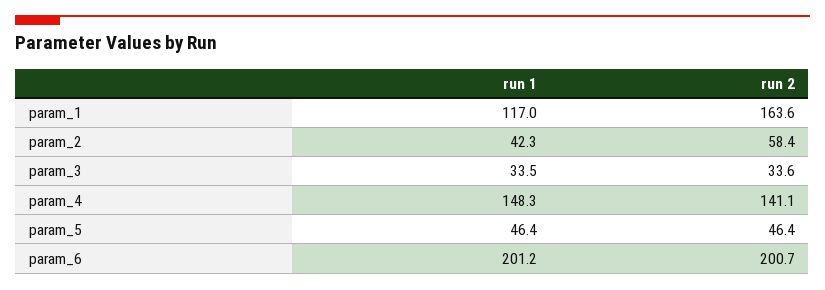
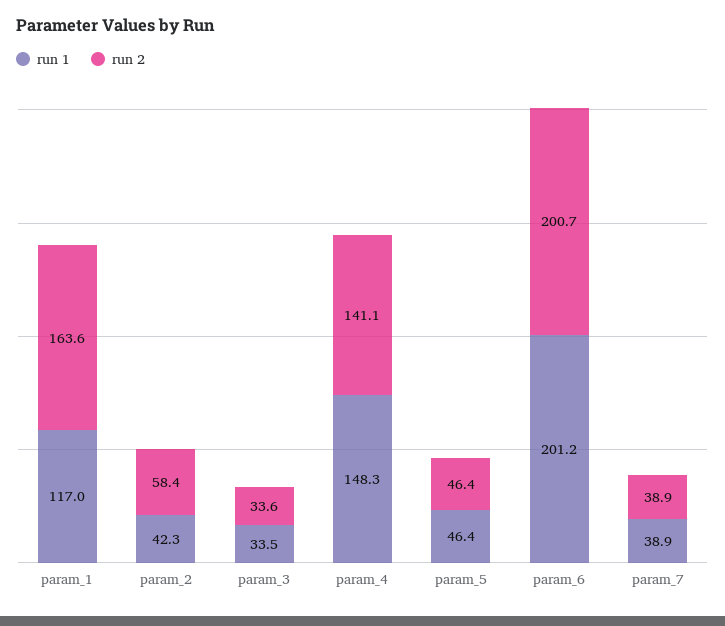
  {
    "run 1": {
      "param_1": 117,
      "param_2": 42.3,
      "param_3": 33.5,
      "param_4": 148.3,
      "param_5": 46.4,
-     "param_6": 201.2
+     "param_6": 201.2,
+     "param_7": 38.9
    },
    "run 2": {
      "param_1": 163.6,
      "param_2": 58.4,
      "param_3": 33.6,
      "param_4": 141.1,
      "param_5": 46.4,
-     "param_6": 200.7
+     "param_6": 200.7,
+     "param_7": 38.9
    }
  }

